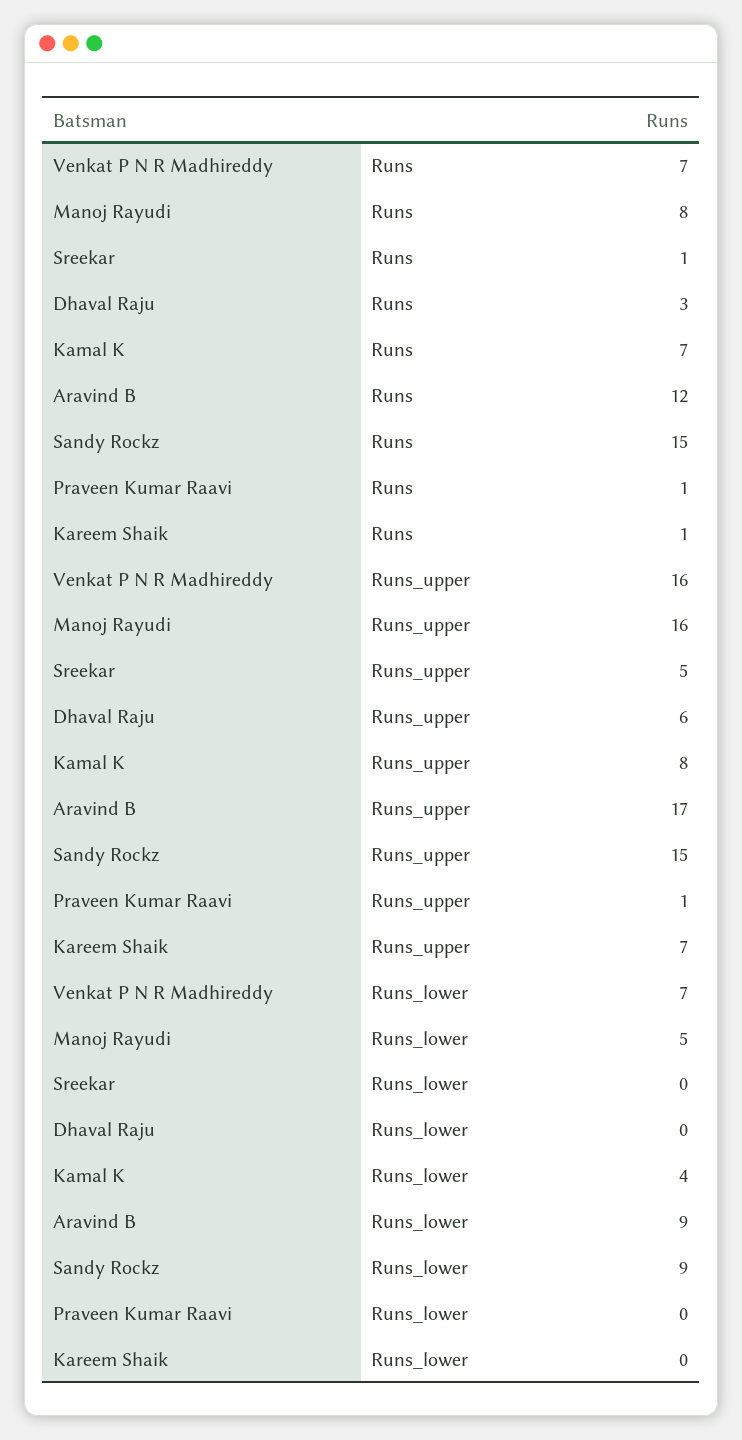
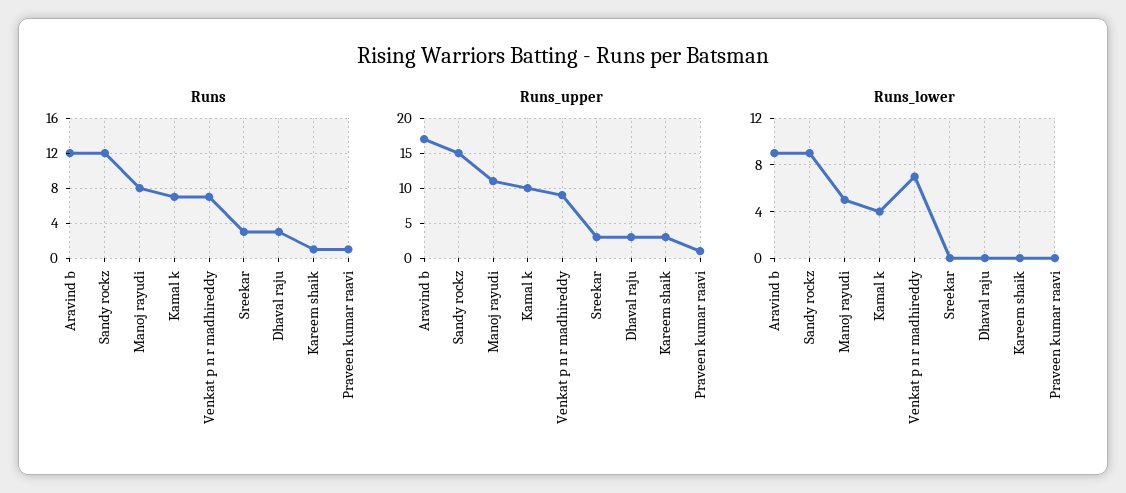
  {
    "Runs": {
      "Venkat P N R Madhireddy": 7,
      "Manoj Rayudi": 8,
-     "Sreekar": 1,
+     "Sreekar": 3,
      "Dhaval Raju": 3,
      "Kamal K": 7,
      "Aravind B": 12,
-     "Sandy Rockz": 15,
+     "Sandy Rockz": 12,
      "Praveen Kumar Raavi": 1,
      "Kareem Shaik": 1
    },
    "Runs_upper": {
-     "Venkat P N R Madhireddy": 16,
+     "Venkat P N R Madhireddy": 9,
-     "Manoj Rayudi": 16,
+     "Manoj Rayudi": 11,
-     "Sreekar": 5,
+     "Sreekar": 3,
-     "Dhaval Raju": 6,
+     "Dhaval Raju": 3,
-     "Kamal K": 8,
+     "Kamal K": 10,
      "Aravind B": 17,
      "Sandy Rockz": 15,
      "Praveen Kumar Raavi": 1,
-     "Kareem Shaik": 7
+     "Kareem Shaik": 3
    },
    "Runs_lower": {
      "Venkat P N R Madhireddy": 7,
      "Manoj Rayudi": 5,
      "Sreekar": 0,
      "Dhaval Raju": 0,
      "Kamal K": 4,
      "Aravind B": 9,
      "Sandy Rockz": 9,
      "Praveen Kumar Raavi": 0,
      "Kareem Shaik": 0
    }
  }

